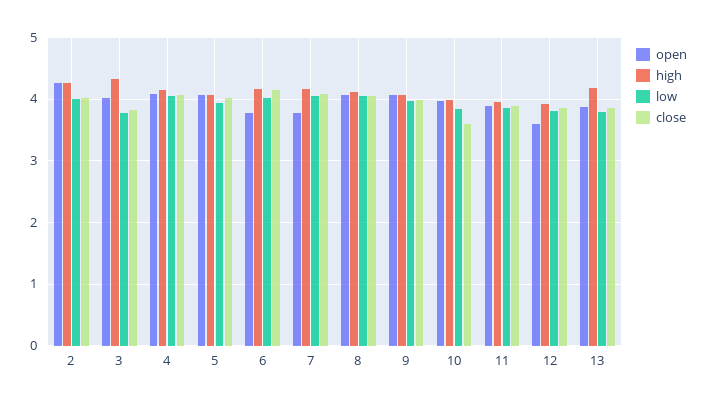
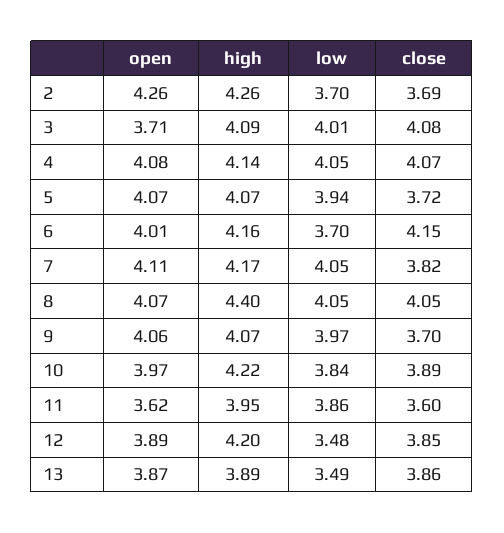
  {
    "open": {
      "2": 4.26,
-     "3": 4,
+     "3": 3.71,
      "4": 4.08,
      "5": 4.07,
-     "6": 3.8,
+     "6": 4.01,
-     "7": 3.8,
+     "7": 4.11,
      "8": 4.07,
      "9": 4.06,
      "10": 3.97,
-     "11": 3.9,
+     "11": 3.62,
-     "12": 3.6,
+     "12": 3.89,
      "13": 3.87
    },
    "high": {
      "2": 4.26,
-     "3": 4.3,
+     "3": 4.09,
      "4": 4.14,
      "5": 4.07,
      "6": 4.16,
      "7": 4.17,
-     "8": 4.1,
+     "8": 4.4,
      "9": 4.07,
-     "10": 4,
+     "10": 4.22,
      "11": 3.95,
-     "12": 3.9,
+     "12": 4.2,
-     "13": 4.2
+     "13": 3.89
    },
    "low": {
-     "2": 4,
+     "2": 3.7,
-     "3": 3.8,
+     "3": 4.01,
      "4": 4.05,
      "5": 3.94,
-     "6": 4,
+     "6": 3.7,
      "7": 4.05,
      "8": 4.05,
      "9": 3.97,
      "10": 3.84,
      "11": 3.86,
-     "12": 3.8,
+     "12": 3.48,
-     "13": 3.8
+     "13": 3.49
    },
    "close": {
-     "2": 4,
+     "2": 3.69,
-     "3": 3.8,
+     "3": 4.08,
      "4": 4.07,
-     "5": 4,
+     "5": 3.72,
      "6": 4.15,
-     "7": 4.1,
+     "7": 3.82,
      "8": 4.05,
-     "9": 4,
+     "9": 3.7,
-     "10": 3.6,
+     "10": 3.89,
-     "11": 3.9,
+     "11": 3.6,
      "12": 3.85,
      "13": 3.86
    }
  }

